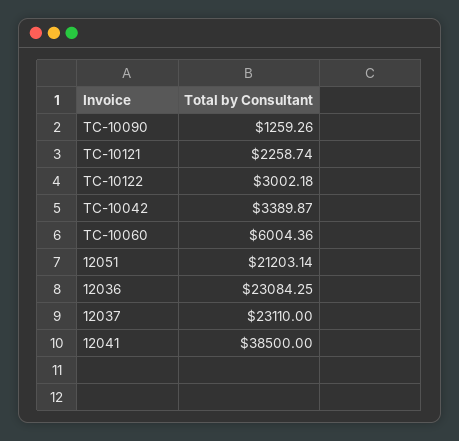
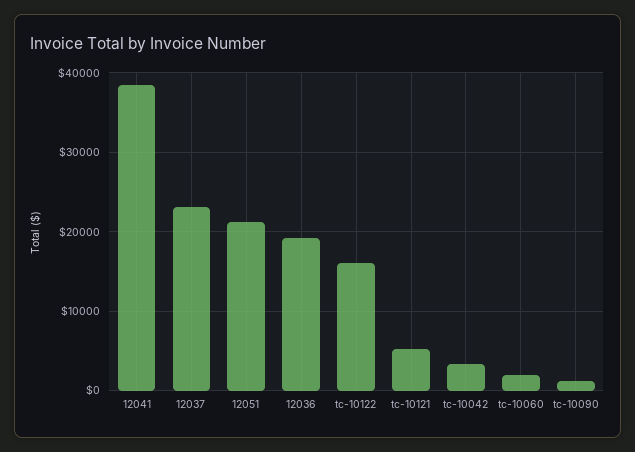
  {
    "TC-10090": 1259.26,
-   "TC-10121": 2258.74,
+   "TC-10121": 5000,
-   "TC-10122": 3002.18,
+   "TC-10122": 16000,
    "TC-10042": 3389.87,
-   "TC-10060": 6004.36,
+   "TC-10060": 2000,
    "12051": 21203.14,
-   "12036": 23084.25,
+   "12036": 19000,
    "12037": 23110,
    "12041": 38500
  }

